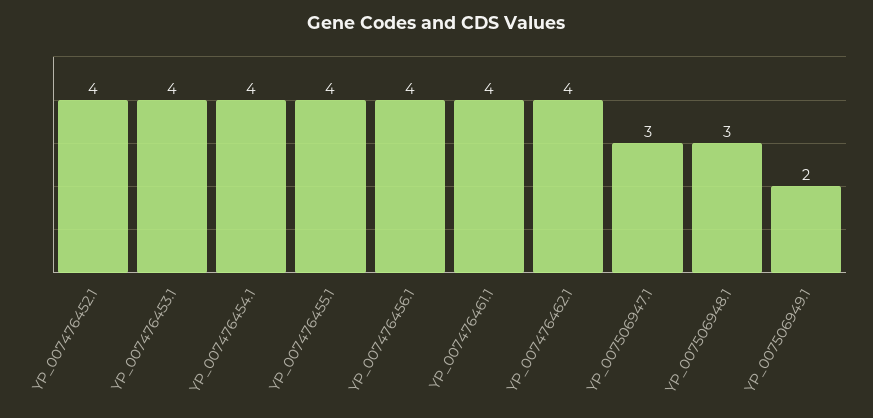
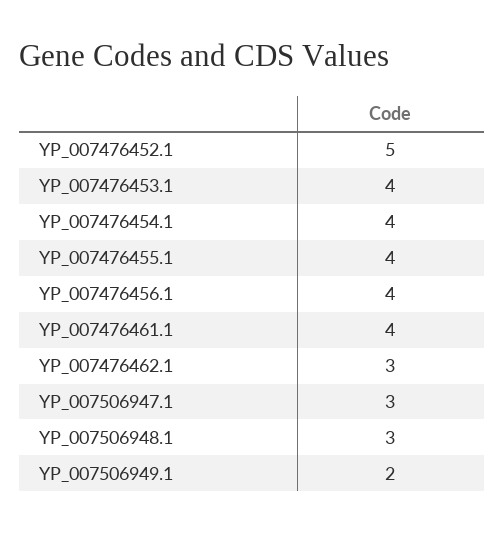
  {
-   "YP_007476452.1": 4,
+   "YP_007476452.1": 5,
    "YP_007476453.1": 4,
    "YP_007476454.1": 4,
    "YP_007476455.1": 4,
    "YP_007476456.1": 4,
    "YP_007476461.1": 4,
-   "YP_007476462.1": 4,
+   "YP_007476462.1": 3,
    "YP_007506947.1": 3,
    "YP_007506948.1": 3,
    "YP_007506949.1": 2
  }

